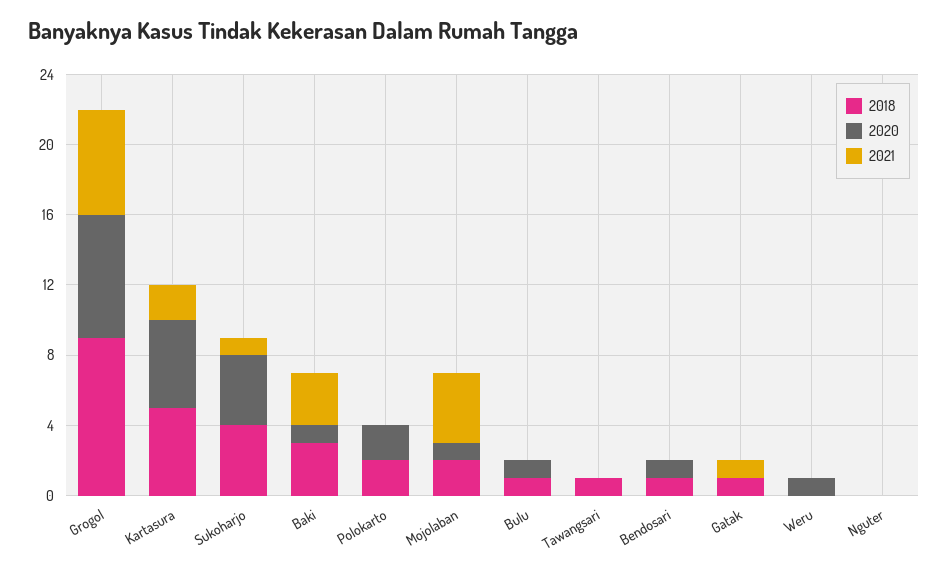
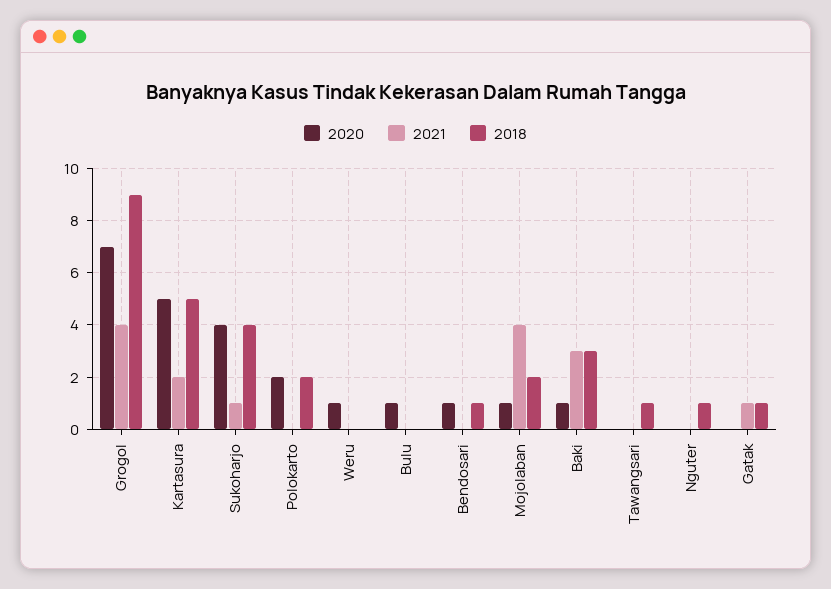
  {
    "2018": {
      "Grogol": 9,
      "Kartasura": 5,
      "Sukoharjo": 4,
      "Baki": 3,
      "Polokarto": 2,
      "Mojolaban": 2,
-     "Bulu": 1,
+     "Bulu": 0,
      "Tawangsari": 1,
      "Bendosari": 1,
      "Gatak": 1,
      "Weru": 0,
-     "Nguter": 0
+     "Nguter": 1
    },
    "2020": {
      "Grogol": 7,
      "Kartasura": 5,
      "Sukoharjo": 4,
      "Baki": 1,
      "Polokarto": 2,
      "Mojolaban": 1,
      "Bulu": 1,
      "Tawangsari": 0,
      "Bendosari": 1,
      "Gatak": 0,
      "Weru": 1,
      "Nguter": 0
    },
    "2021": {
-     "Grogol": 6,
+     "Grogol": 4,
      "Kartasura": 2,
      "Sukoharjo": 1,
      "Baki": 3,
      "Polokarto": 0,
      "Mojolaban": 4,
      "Bulu": 0,
      "Tawangsari": 0,
      "Bendosari": 0,
      "Gatak": 1,
      "Weru": 0,
      "Nguter": 0
    }
  }

